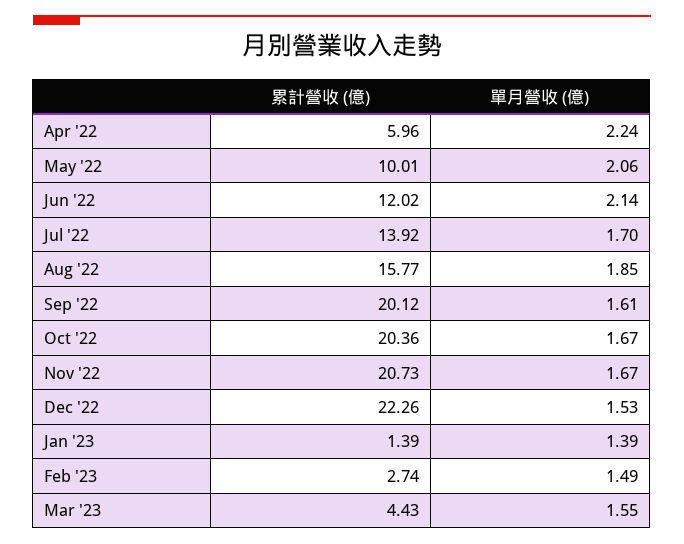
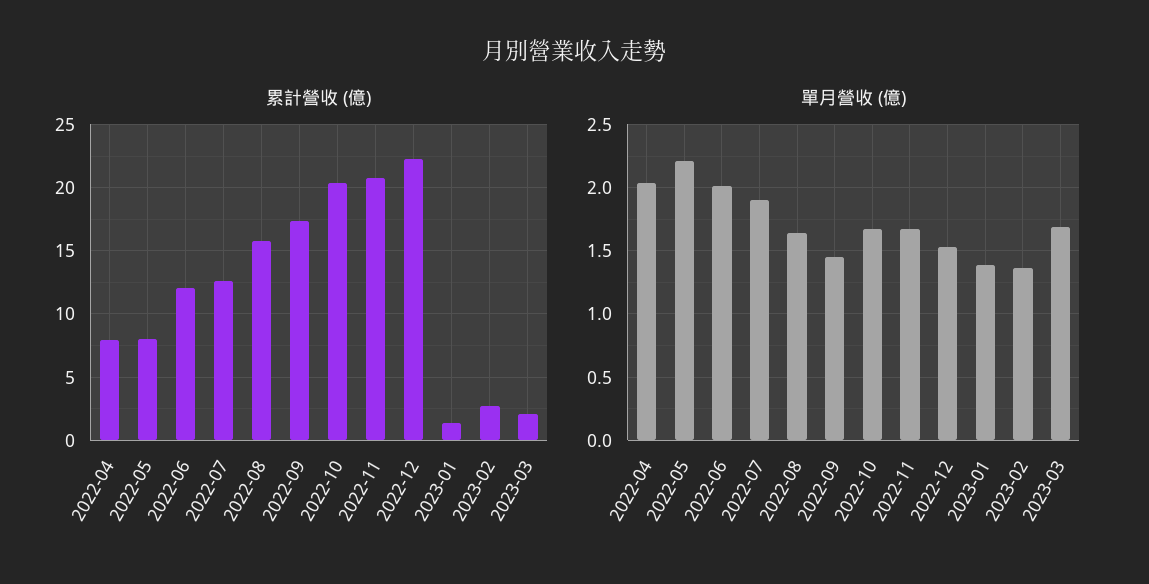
  {
    "累計營收 (億)": {
-     "Apr '22": 5.96,
+     "Apr '22": 8,
-     "May '22": 10.01,
+     "May '22": 8,
      "Jun '22": 12.02,
-     "Jul '22": 13.92,
+     "Jul '22": 12.5,
      "Aug '22": 15.77,
-     "Sep '22": 20.12,
+     "Sep '22": 17.5,
      "Oct '22": 20.36,
      "Nov '22": 20.73,
      "Dec '22": 22.26,
      "Jan '23": 1.39,
      "Feb '23": 2.74,
-     "Mar '23": 4.43
+     "Mar '23": 2
    },
    "單月營收 (億)": {
-     "Apr '22": 2.24,
+     "Apr '22": 2.05,
-     "May '22": 2.06,
+     "May '22": 2.2,
-     "Jun '22": 2.14,
+     "Jun '22": 2,
-     "Jul '22": 1.7,
+     "Jul '22": 1.9,
-     "Aug '22": 1.85,
+     "Aug '22": 1.65,
-     "Sep '22": 1.61,
+     "Sep '22": 1.45,
      "Oct '22": 1.67,
      "Nov '22": 1.67,
      "Dec '22": 1.53,
      "Jan '23": 1.39,
-     "Feb '23": 1.49,
+     "Feb '23": 1.35,
-     "Mar '23": 1.55
+     "Mar '23": 1.7
    }
  }

